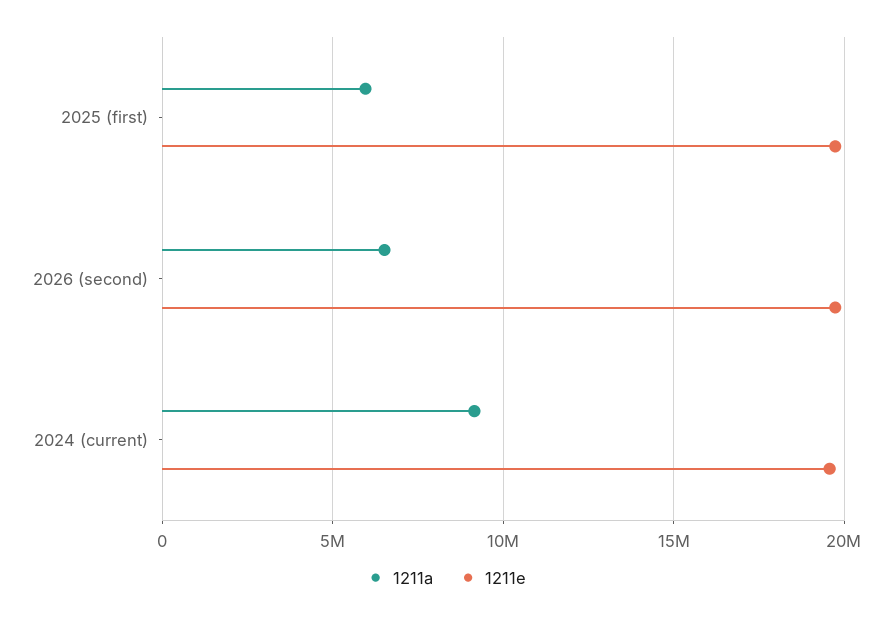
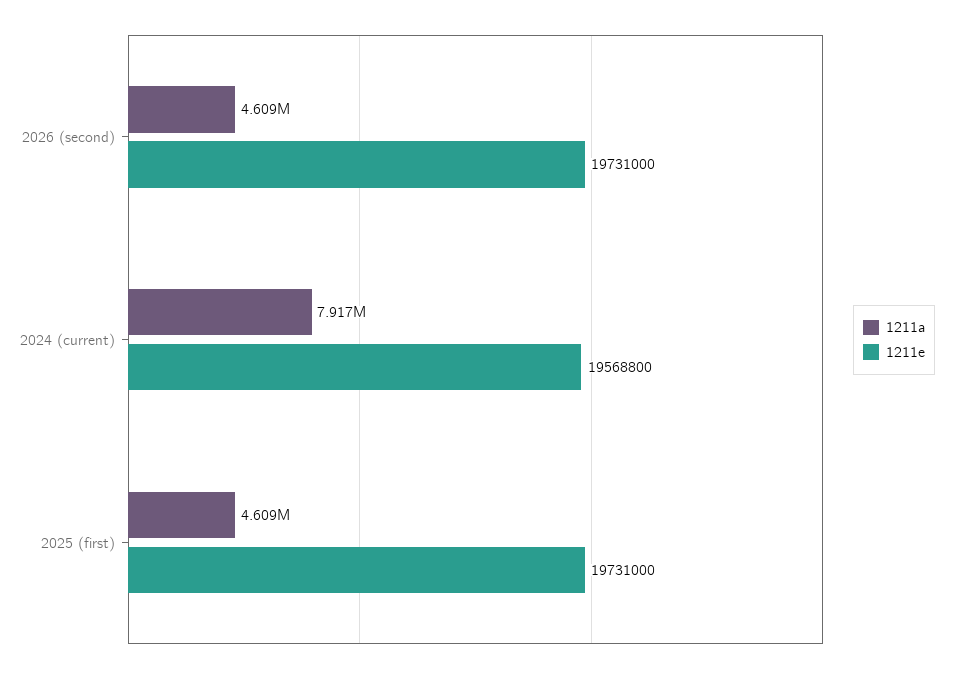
  {
    "1211a": {
-     "2025 (first)": 6000000,
+     "2025 (first)": 4609000,
-     "2026 (second)": 6500000,
+     "2026 (second)": 4609000,
-     "2024 (current)": 9000000
+     "2024 (current)": 7917000
    },
    "1211e": {
      "2025 (first)": 19731000,
      "2026 (second)": 19731000,
      "2024 (current)": 19568800
    }
  }

